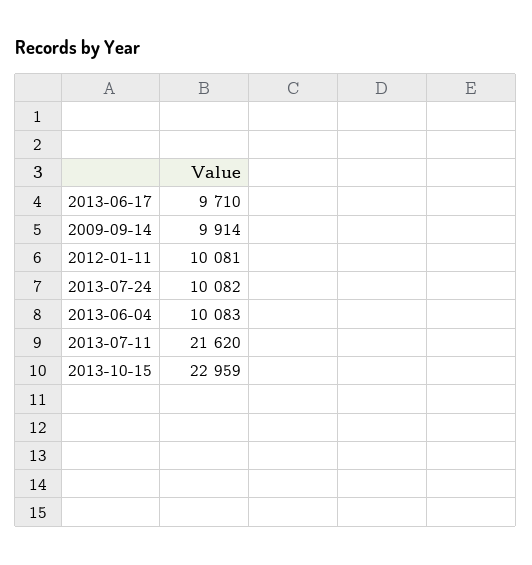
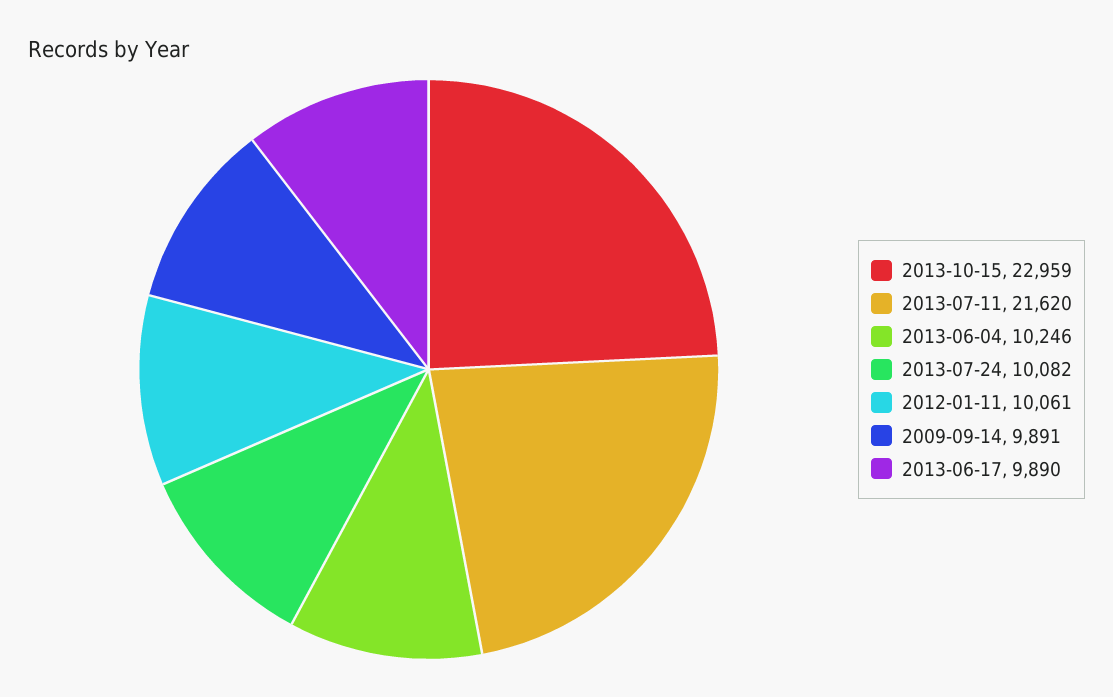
  {
-   "2013-06-17": 9710,
+   "2013-06-17": 9890,
-   "2009-09-14": 9914,
+   "2009-09-14": 9891,
-   "2012-01-11": 10081,
+   "2012-01-11": 10061,
    "2013-07-24": 10082,
-   "2013-06-04": 10083,
+   "2013-06-04": 10246,
    "2013-07-11": 21620,
    "2013-10-15": 22959
  }

